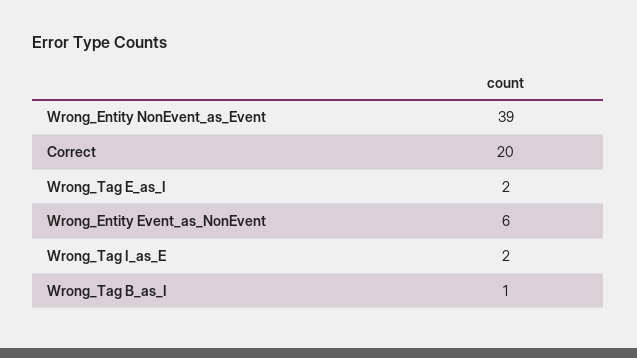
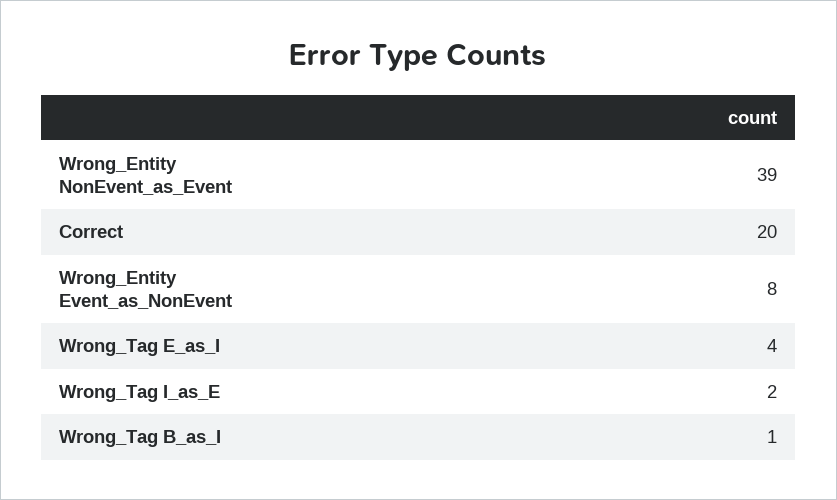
  {
    "Wrong_Entity NonEvent_as_Event": 39,
    "Correct": 20,
-   "Wrong_Tag E_as_I": 2,
+   "Wrong_Tag E_as_I": 4,
-   "Wrong_Entity Event_as_NonEvent": 6,
+   "Wrong_Entity Event_as_NonEvent": 8,
    "Wrong_Tag I_as_E": 2,
    "Wrong_Tag B_as_I": 1
  }

